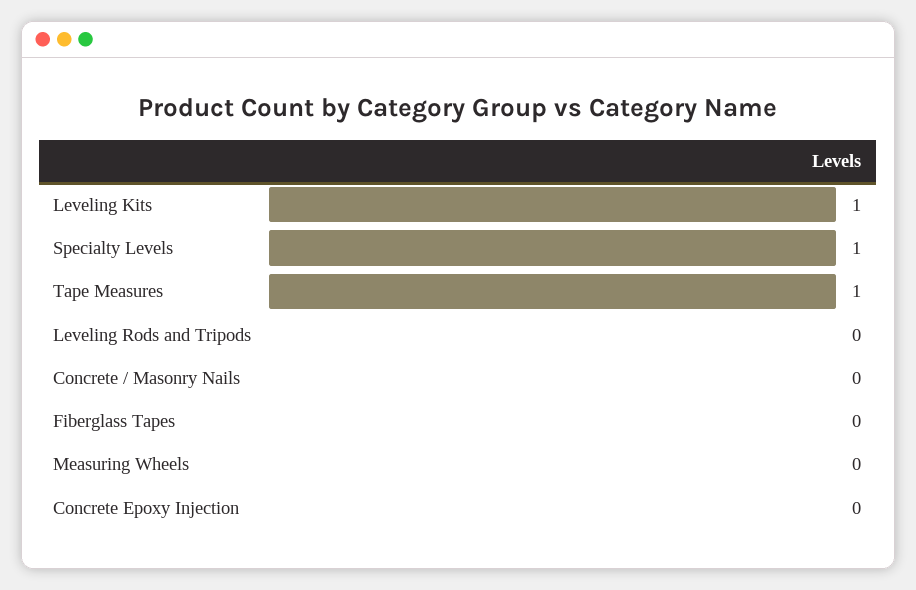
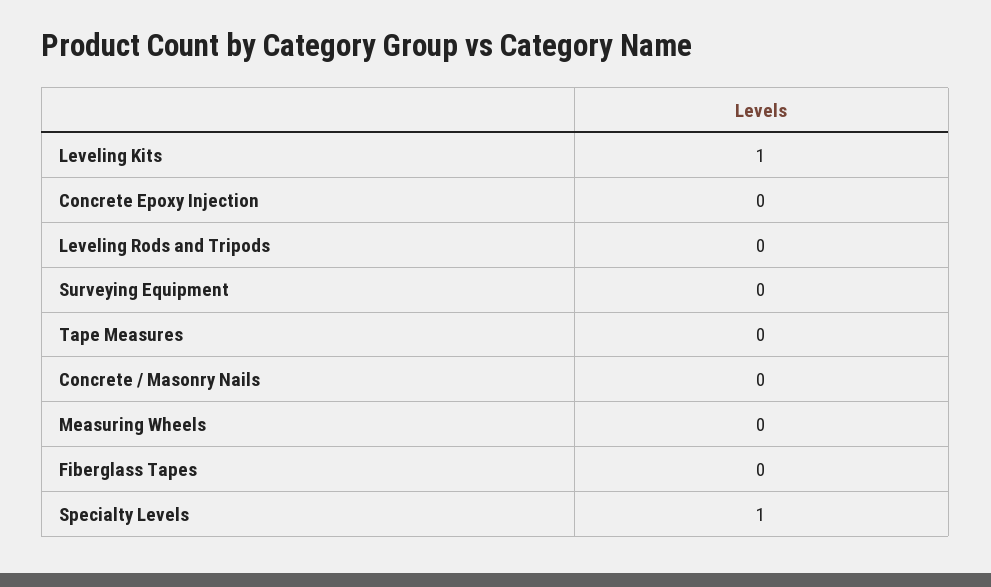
  {
    "Leveling Kits": 1,
    "Specialty Levels": 1,
-   "Tape Measures": 1,
+   "Tape Measures": 0,
    "Leveling Rods and Tripods": 0,
    "Concrete / Masonry Nails": 0,
    "Fiberglass Tapes": 0,
    "Measuring Wheels": 0,
-   "Concrete Epoxy Injection": 0
+   "Concrete Epoxy Injection": 0,
+   "Surveying Equipment": 0
  }

